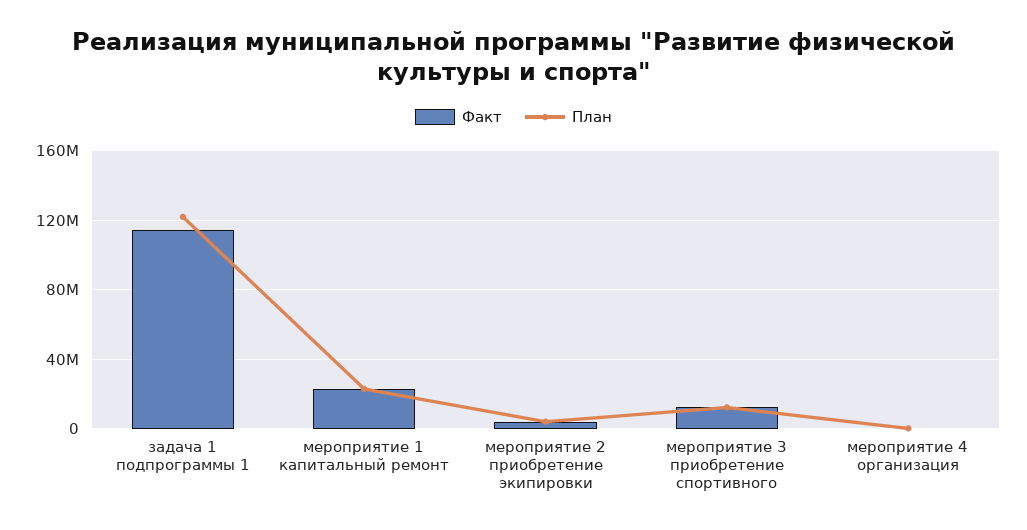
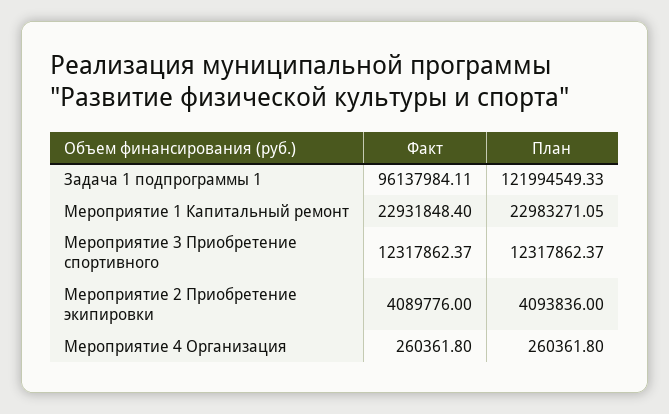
  {
    "Факт": {
-     "задача 1 подпрограммы 1": 115000000,
+     "задача 1 подпрограммы 1": 96137984.11,
      "мероприятие 1 капитальный ремонт": 22931848.4,
      "мероприятие 2 приобретение экипировки": 4089776,
      "мероприятие 3 приобретение спортивного": 12317862.37,
      "мероприятие 4 организация": 260361.8
    },
    "План": {
      "задача 1 подпрограммы 1": 121994549.33,
      "мероприятие 1 капитальный ремонт": 22983271.05,
      "мероприятие 2 приобретение экипировки": 4093836,
      "мероприятие 3 приобретение спортивного": 12317862.37,
      "мероприятие 4 организация": 260361.8
    }
  }

